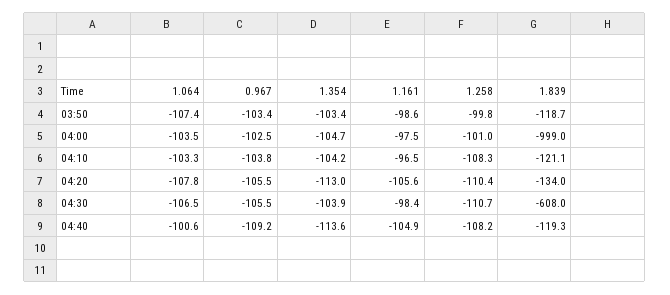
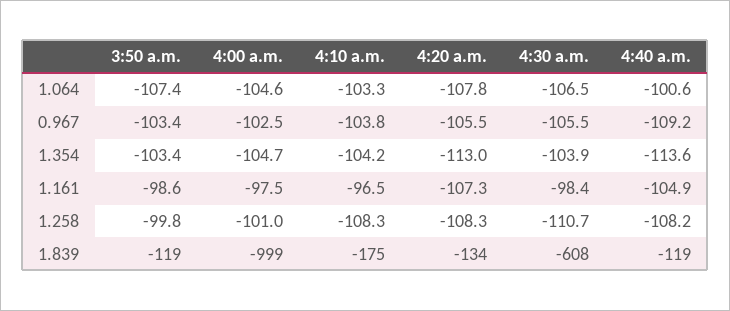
  {
    "1.064": {
      "03:50": -107.4,
-     "04:00": -103.5,
+     "04:00": -104.6,
      "04:10": -103.3,
      "04:20": -107.8,
      "04:30": -106.5,
      "04:40": -100.6
    },
    "0.967": {
      "03:50": -103.4,
      "04:00": -102.5,
      "04:10": -103.8,
      "04:20": -105.5,
      "04:30": -105.5,
      "04:40": -109.2
    },
    "1.354": {
      "03:50": -103.4,
      "04:00": -104.7,
      "04:10": -104.2,
      "04:20": -113,
      "04:30": -103.9,
      "04:40": -113.6
    },
    "1.161": {
      "03:50": -98.6,
      "04:00": -97.5,
      "04:10": -96.5,
-     "04:20": -105.6,
+     "04:20": -107.3,
      "04:30": -98.4,
      "04:40": -104.9
    },
    "1.258": {
      "03:50": -99.8,
      "04:00": -101,
      "04:10": -108.3,
-     "04:20": -110.4,
+     "04:20": -108.3,
      "04:30": -110.7,
      "04:40": -108.2
    },
    "1.839": {
      "03:50": -118.7,
      "04:00": -999,
-     "04:10": -121.1,
+     "04:10": -175,
      "04:20": -134,
      "04:30": -608,
      "04:40": -119.3
    }
  }

